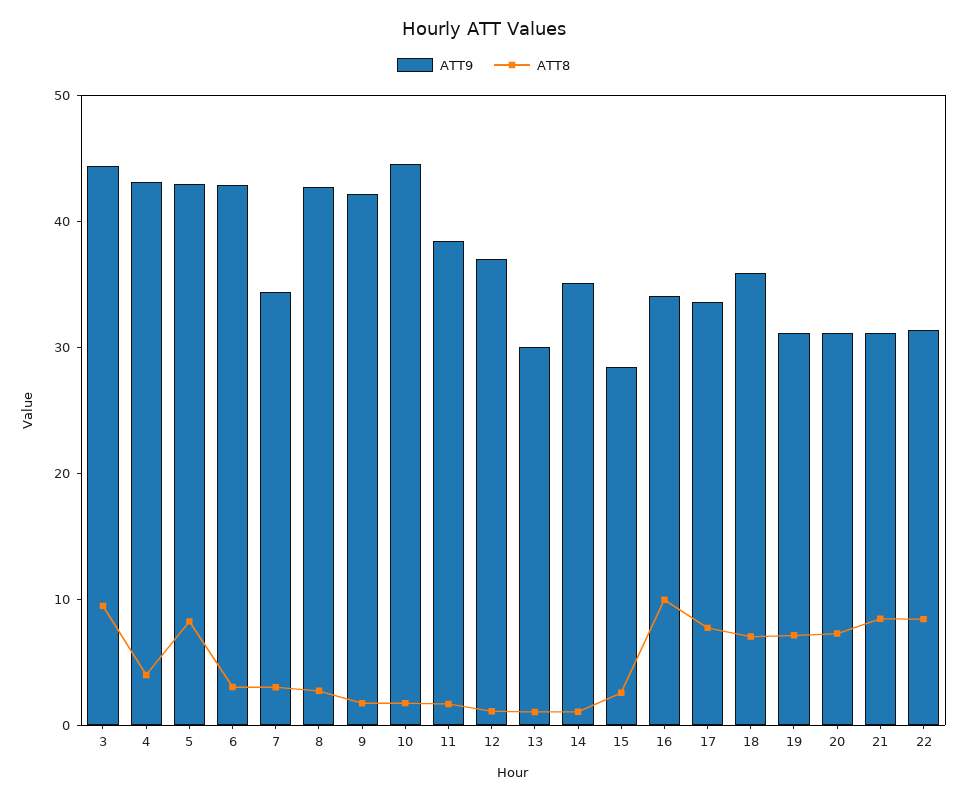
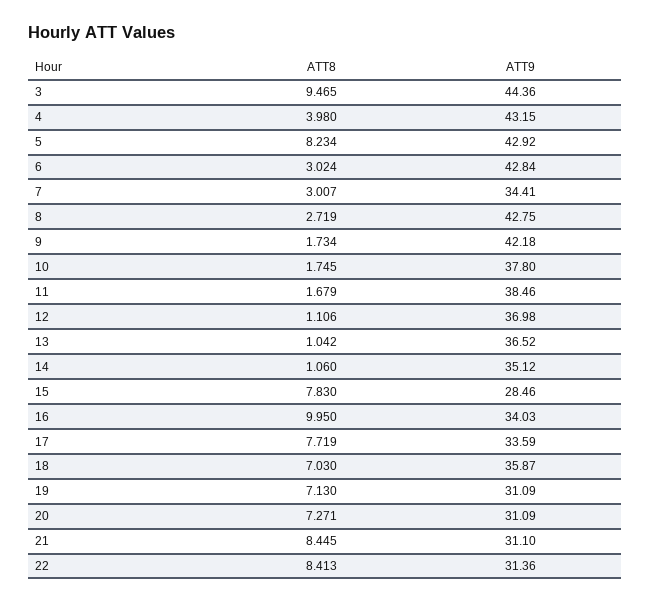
  {
    "ATT9": {
      "3": 44.36,
      "4": 43.15,
      "5": 42.92,
      "6": 42.84,
      "7": 34.41,
      "8": 42.75,
      "9": 42.18,
-     "10": 44,
+     "10": 37.8,
      "11": 38.46,
      "12": 36.98,
-     "13": 30,
+     "13": 36.52,
      "14": 35.12,
      "15": 28.46,
      "16": 34.03,
      "17": 33.59,
      "18": 35.87,
      "19": 31.09,
      "20": 31.09,
      "21": 31.1,
      "22": 31.36
    },
    "ATT8": {
      "3": 9.465,
      "4": 3.98,
      "5": 8.234,
      "6": 3.024,
      "7": 3.007,
      "8": 2.719,
      "9": 1.734,
      "10": 1.745,
      "11": 1.679,
      "12": 1.106,
      "13": 1.042,
      "14": 1.06,
-     "15": 2,
+     "15": 7.83,
      "16": 9.95,
      "17": 7.719,
      "18": 7.03,
      "19": 7.13,
      "20": 7.271,
      "21": 8.445,
      "22": 8.413
    }
  }

